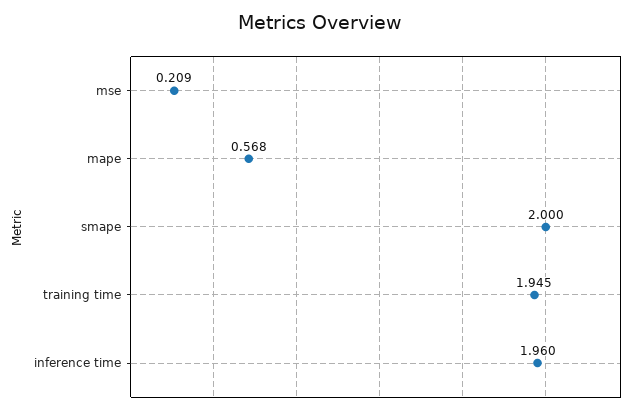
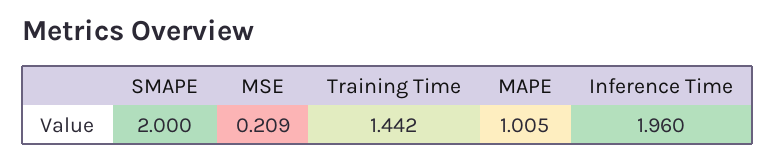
  {
    "mse": 0.209,
-   "mape": 0.568,
+   "mape": 1.005,
    "smape": 2,
-   "training time": 1.945,
+   "training time": 1.442,
    "inference time": 1.96
  }

